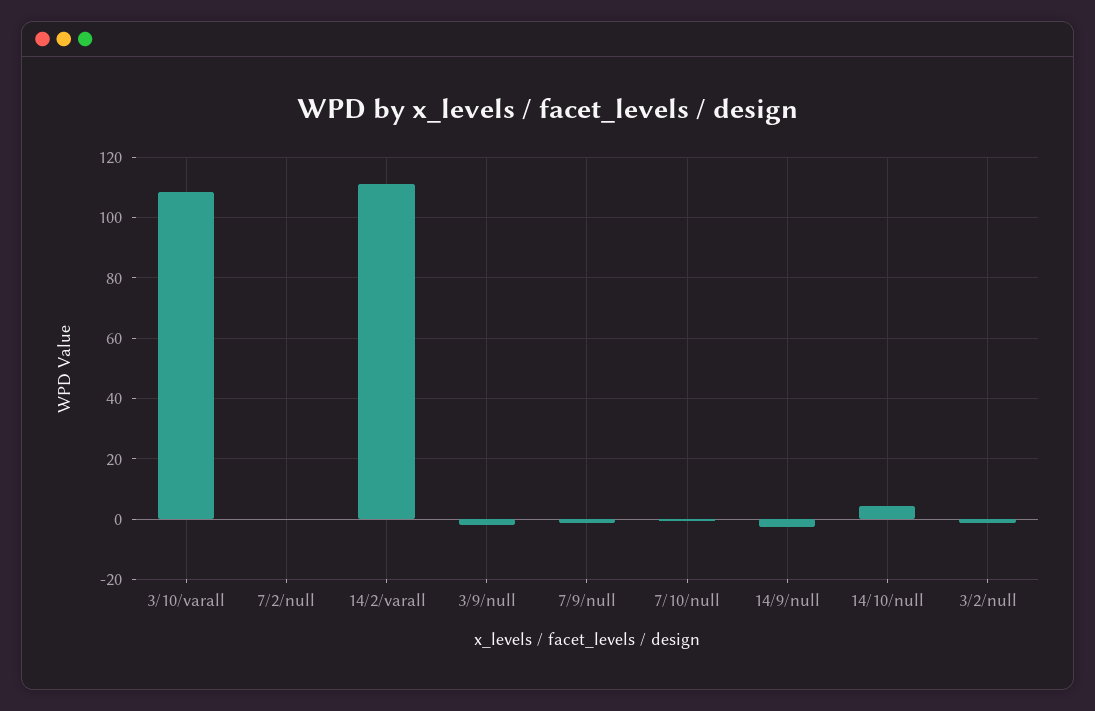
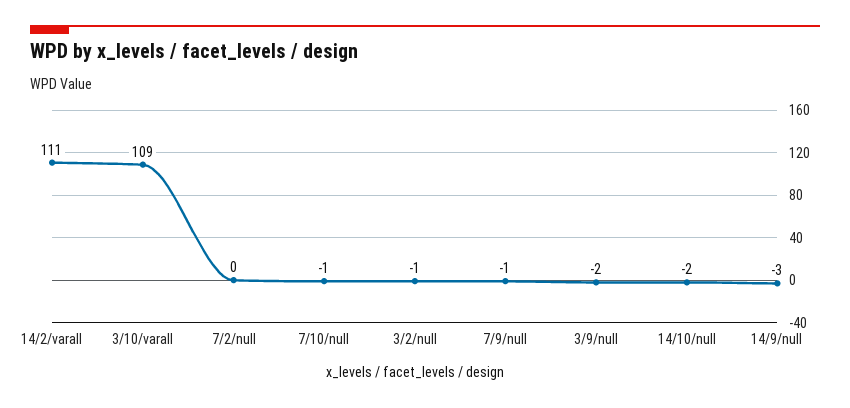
  {
    "3/10/varall": 109,
    "7/2/null": 0,
    "14/2/varall": 111,
    "3/9/null": -2,
    "7/9/null": -1,
    "7/10/null": -1,
    "14/9/null": -3,
-   "14/10/null": 4,
+   "14/10/null": -2,
    "3/2/null": -1
  }

